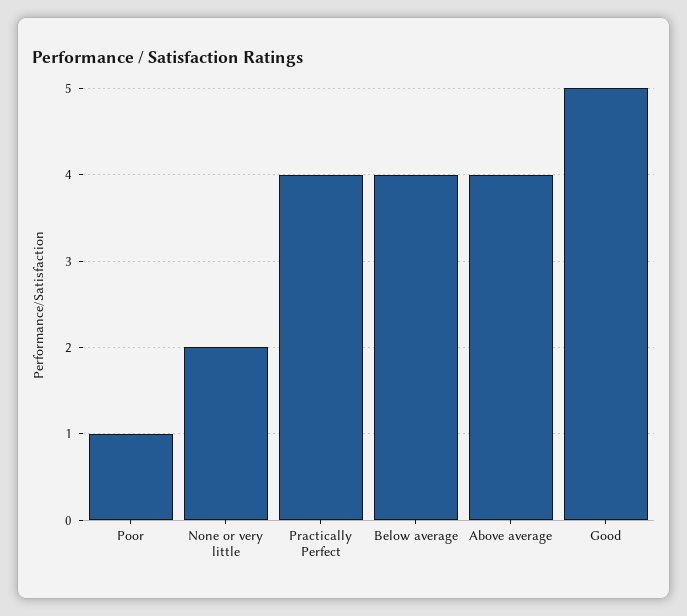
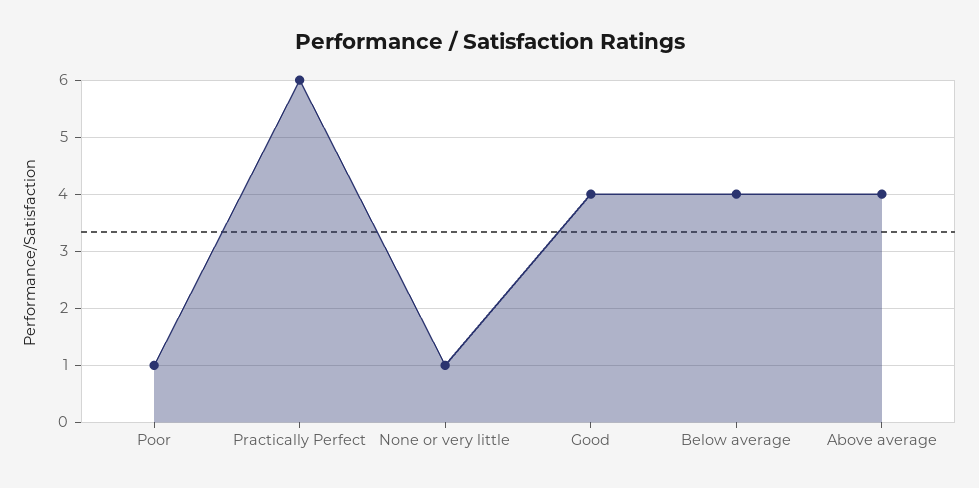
  {
    "Poor": 1,
-   "None or very little": 2,
+   "None or very little": 1,
-   "Practically Perfect": 4,
+   "Practically Perfect": 6,
    "Below average": 4,
    "Above average": 4,
-   "Good": 5
+   "Good": 4
  }

